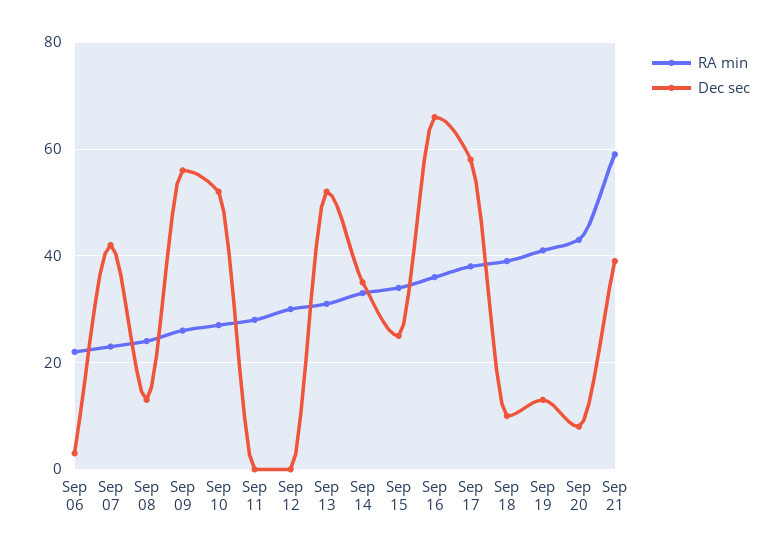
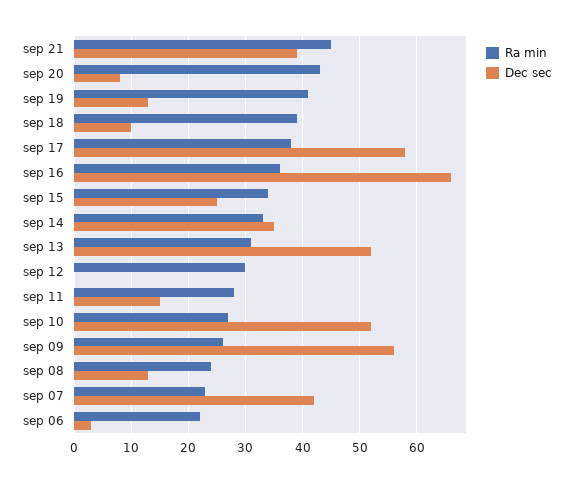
  {
    "RA min": {
      "Sep 06": 20,
      "Sep 07": 25,
      "Sep 08": 25,
      "Sep 09": 25,
      "Sep 10": 25,
      "Sep 11": 30,
      "Sep 12": 30,
      "Sep 13": 30,
      "Sep 14": 35,
      "Sep 15": 35,
      "Sep 16": 35,
      "Sep 17": 40,
      "Sep 18": 40,
      "Sep 19": 40,
      "Sep 20": 45,
-     "Sep 21": 60
+     "Sep 21": 45
    },
    "Dec sec": {
      "Sep 06": 5,
      "Sep 07": 40,
      "Sep 08": 15,
      "Sep 09": 55,
      "Sep 10": 50,
-     "Sep 11": 0,
+     "Sep 11": 15,
      "Sep 12": 0,
      "Sep 13": 50,
      "Sep 14": 35,
      "Sep 15": 25,
      "Sep 16": 65,
      "Sep 17": 60,
      "Sep 18": 10,
      "Sep 19": 15,
      "Sep 20": 10,
      "Sep 21": 40
    }
  }

